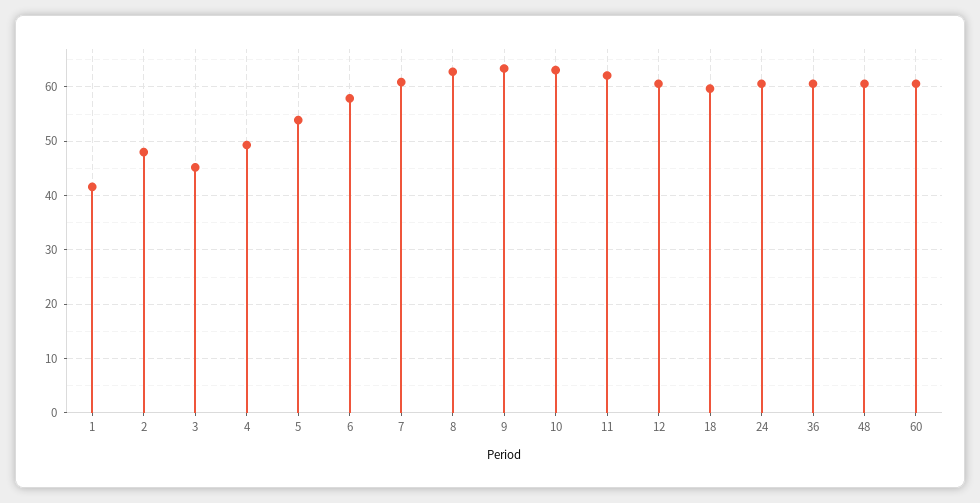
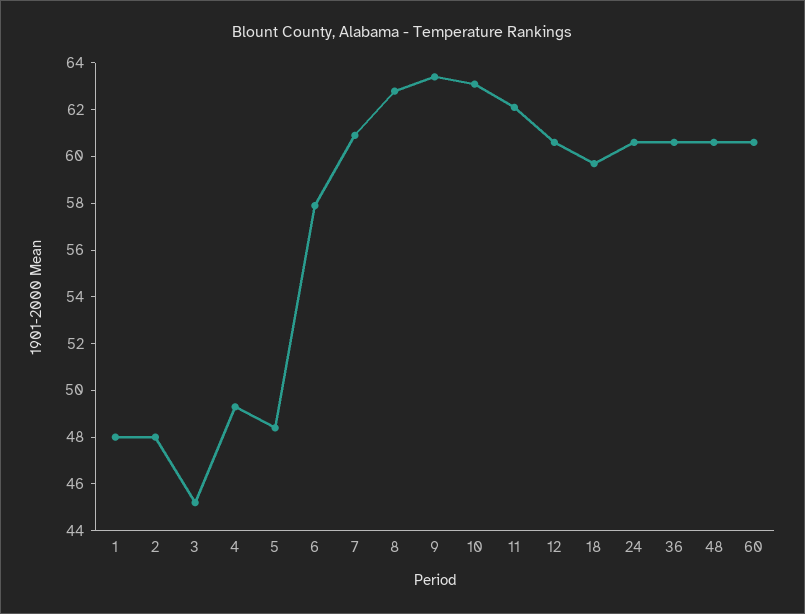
  {
-   "1": 42,
+   "1": 48,
    "2": 48,
    "3": 45,
    "4": 49.5,
-   "5": 54,
+   "5": 48.5,
    "6": 58,
    "7": 61,
    "8": 63,
    "9": 63.5,
    "10": 63,
    "11": 62,
    "12": 60.5,
    "18": 59.5,
    "24": 60.5,
    "36": 60.5,
    "48": 60.5,
    "60": 60.5
  }

